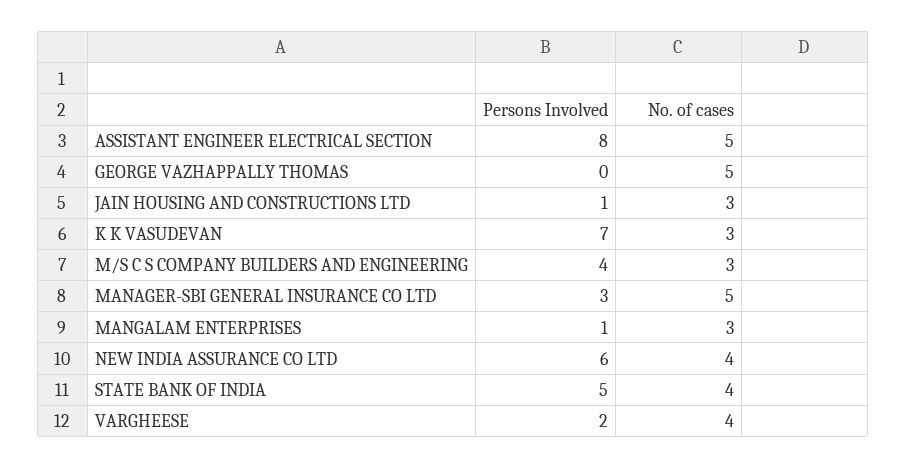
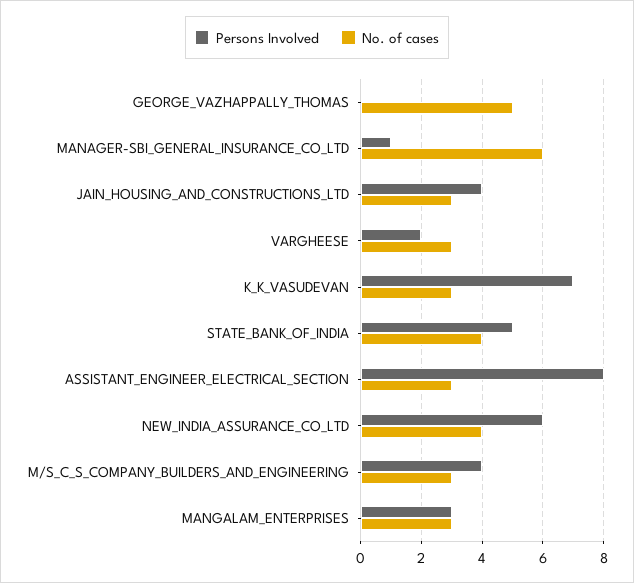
  {
    "Persons Involved": {
      "ASSISTANT ENGINEER ELECTRICAL SECTION": 8,
      "GEORGE VAZHAPPALLY THOMAS": 0,
-     "JAIN HOUSING AND CONSTRUCTIONS LTD": 1,
+     "JAIN HOUSING AND CONSTRUCTIONS LTD": 4,
      "K K VASUDEVAN": 7,
      "M/S C S COMPANY BUILDERS AND ENGINEERING": 4,
-     "MANAGER-SBI GENERAL INSURANCE CO LTD": 3,
+     "MANAGER-SBI GENERAL INSURANCE CO LTD": 1,
-     "MANGALAM ENTERPRISES": 1,
+     "MANGALAM ENTERPRISES": 3,
      "NEW INDIA ASSURANCE CO LTD": 6,
      "STATE BANK OF INDIA": 5,
      "VARGHEESE": 2
    },
    "No. of cases": {
-     "ASSISTANT ENGINEER ELECTRICAL SECTION": 5,
+     "ASSISTANT ENGINEER ELECTRICAL SECTION": 3,
      "GEORGE VAZHAPPALLY THOMAS": 5,
      "JAIN HOUSING AND CONSTRUCTIONS LTD": 3,
      "K K VASUDEVAN": 3,
      "M/S C S COMPANY BUILDERS AND ENGINEERING": 3,
-     "MANAGER-SBI GENERAL INSURANCE CO LTD": 5,
+     "MANAGER-SBI GENERAL INSURANCE CO LTD": 6,
      "MANGALAM ENTERPRISES": 3,
      "NEW INDIA ASSURANCE CO LTD": 4,
      "STATE BANK OF INDIA": 4,
-     "VARGHEESE": 4
+     "VARGHEESE": 3
    }
  }

